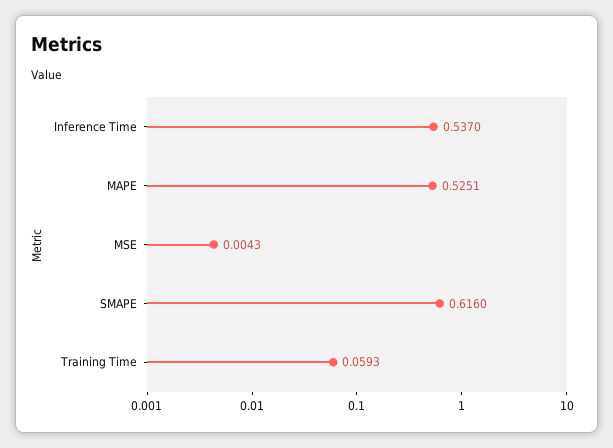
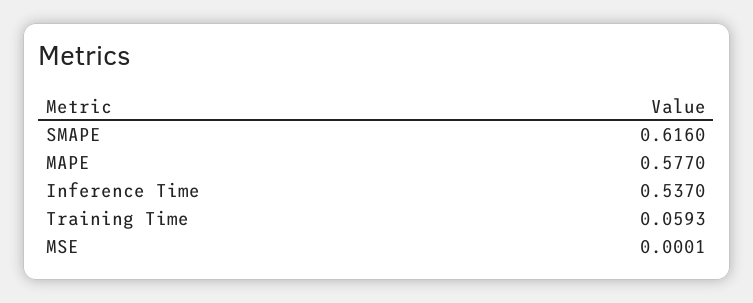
  {
    "Inference Time": 0.537,
-   "MAPE": 0.5251,
+   "MAPE": 0.577,
-   "MSE": 0.0043,
+   "MSE": 0.0001,
    "SMAPE": 0.616,
    "Training Time": 0.0593
  }

